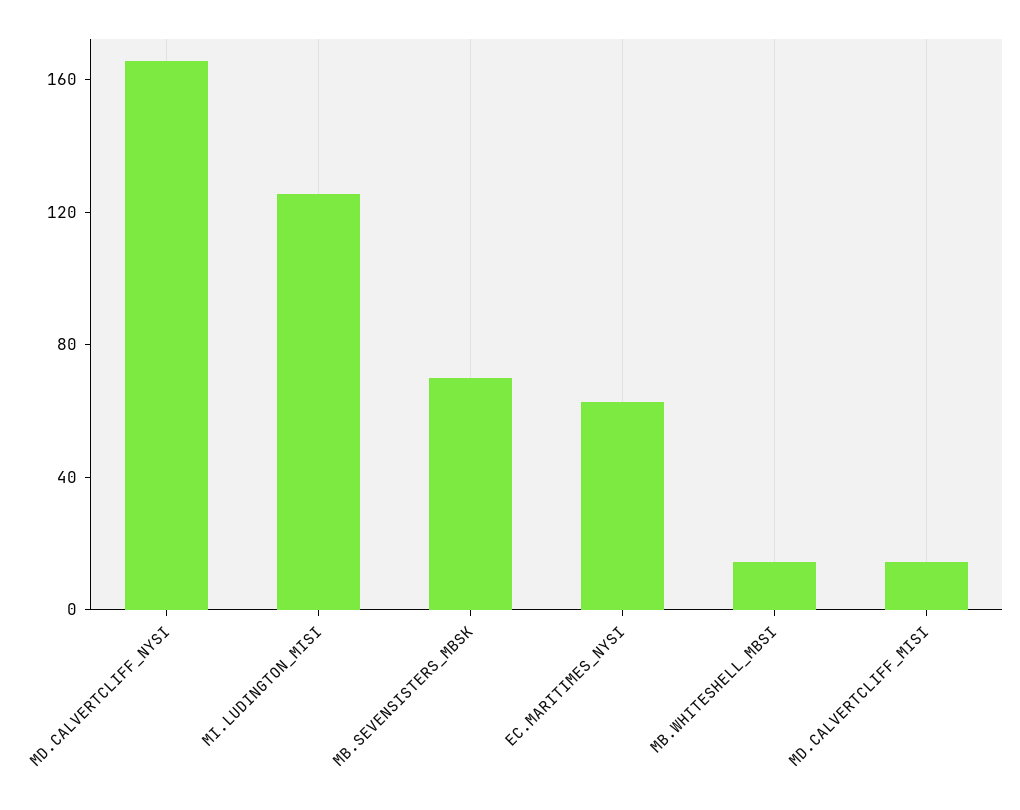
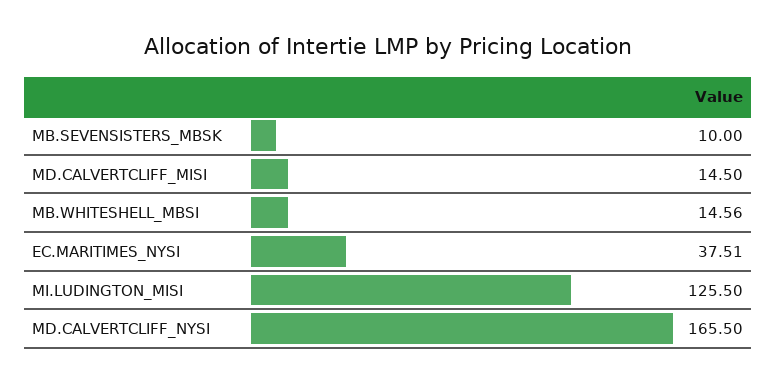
  {
    "MD.CALVERTCLIFF_NYSI": 165.5,
    "MI.LUDINGTON_MISI": 125.5,
-   "MB.SEVENSISTERS_MBSK": 70,
+   "MB.SEVENSISTERS_MBSK": 10,
-   "EC.MARITIMES_NYSI": 60,
+   "EC.MARITIMES_NYSI": 37.51,
    "MB.WHITESHELL_MBSI": 14.56,
    "MD.CALVERTCLIFF_MISI": 14.5
  }

